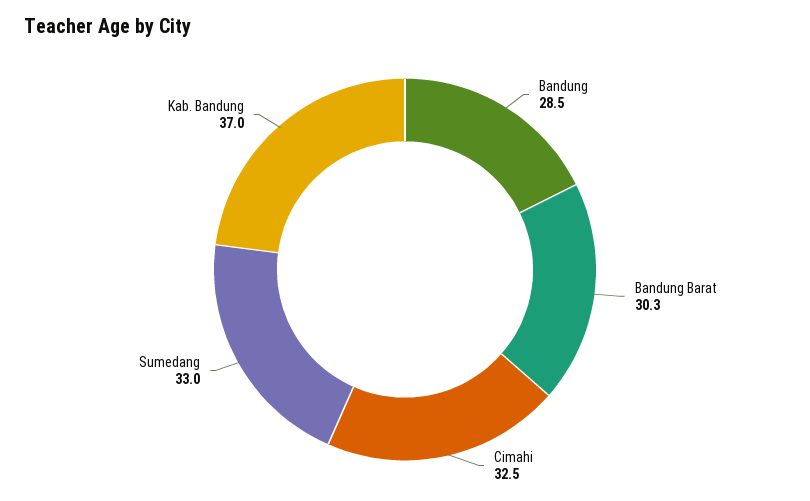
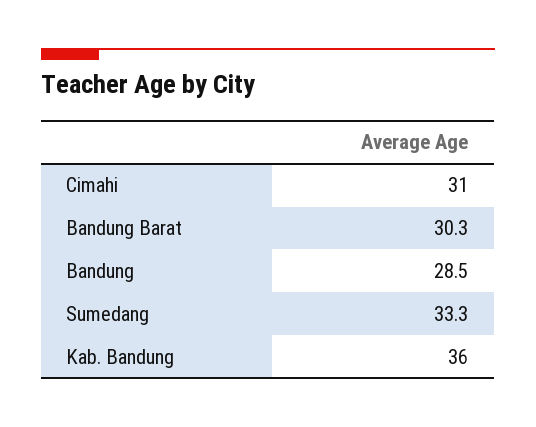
  {
    "Bandung": 28.5,
    "Bandung Barat": 30.3,
-   "Cimahi": 32.5,
+   "Cimahi": 31,
-   "Sumedang": 33,
+   "Sumedang": 33.3,
-   "Kab. Bandung": 37
+   "Kab. Bandung": 36
  }

